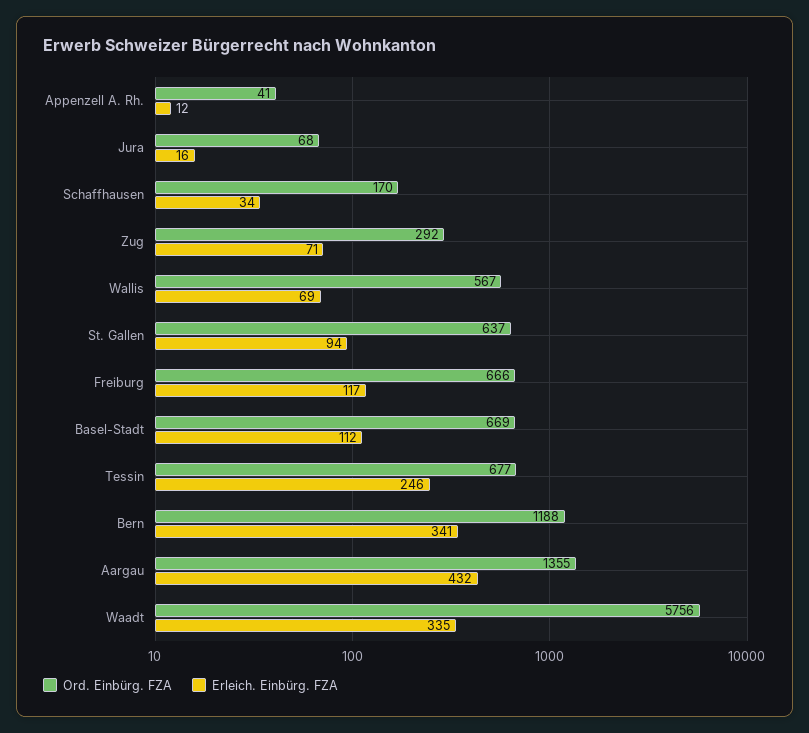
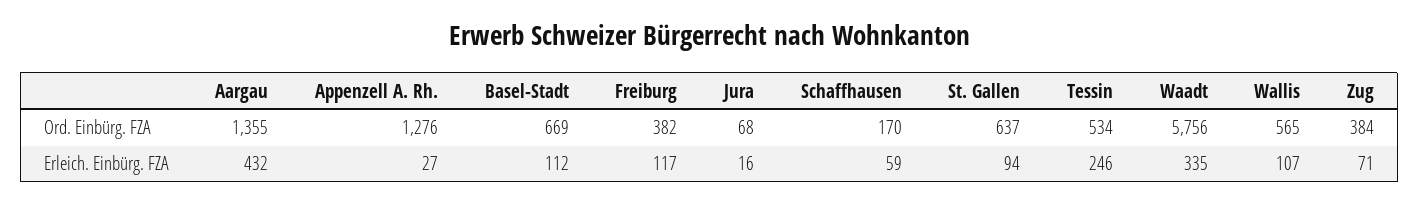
  {
    "Ord. Einbürg. FZA": {
-     "Appenzell A. Rh.": 41,
+     "Appenzell A. Rh.": 1276,
      "Jura": 68,
      "Schaffhausen": 170,
-     "Zug": 292,
+     "Zug": 384,
-     "Wallis": 567,
+     "Wallis": 565,
      "St. Gallen": 637,
-     "Freiburg": 666,
+     "Freiburg": 382,
      "Basel-Stadt": 669,
-     "Tessin": 677,
+     "Tessin": 534,
-     "Bern": 1188,
      "Aargau": 1355,
      "Waadt": 5756
    },
    "Erleich. Einbürg. FZA": {
-     "Appenzell A. Rh.": 12,
+     "Appenzell A. Rh.": 27,
      "Jura": 16,
-     "Schaffhausen": 34,
+     "Schaffhausen": 59,
      "Zug": 71,
-     "Wallis": 69,
+     "Wallis": 107,
      "St. Gallen": 94,
      "Freiburg": 117,
      "Basel-Stadt": 112,
      "Tessin": 246,
-     "Bern": 341,
      "Aargau": 432,
      "Waadt": 335
    }
  }

